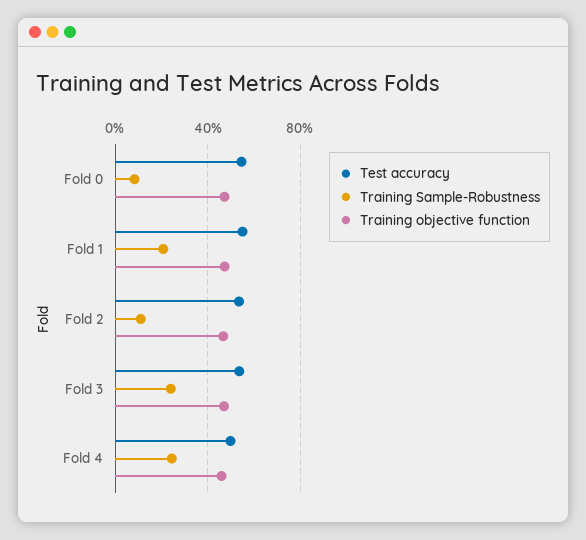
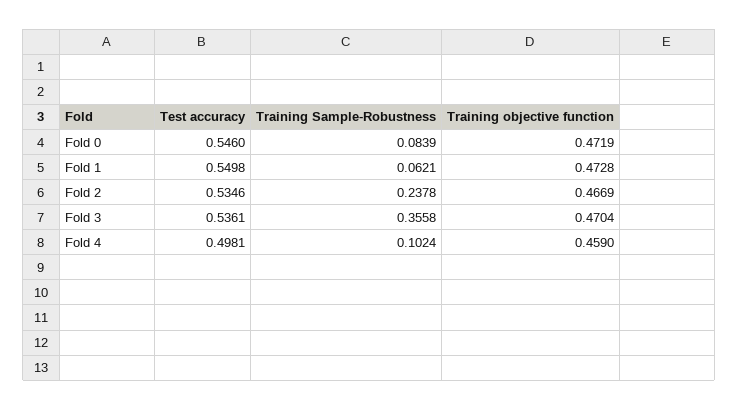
  {
    "Test accuracy": {
      "Fold 0": 0.546,
      "Fold 1": 0.5498,
      "Fold 2": 0.5346,
      "Fold 3": 0.5361,
      "Fold 4": 0.4981
    },
    "Training Sample-Robustness": {
      "Fold 0": 0.0839,
-     "Fold 1": 0.2,
+     "Fold 1": 0.0621,
-     "Fold 2": 0.1,
+     "Fold 2": 0.2378,
-     "Fold 3": 0.25,
+     "Fold 3": 0.3558,
-     "Fold 4": 0.25
+     "Fold 4": 0.1024
    },
    "Training objective function": {
      "Fold 0": 0.4719,
      "Fold 1": 0.4728,
      "Fold 2": 0.4669,
      "Fold 3": 0.4704,
      "Fold 4": 0.459
    }
  }

